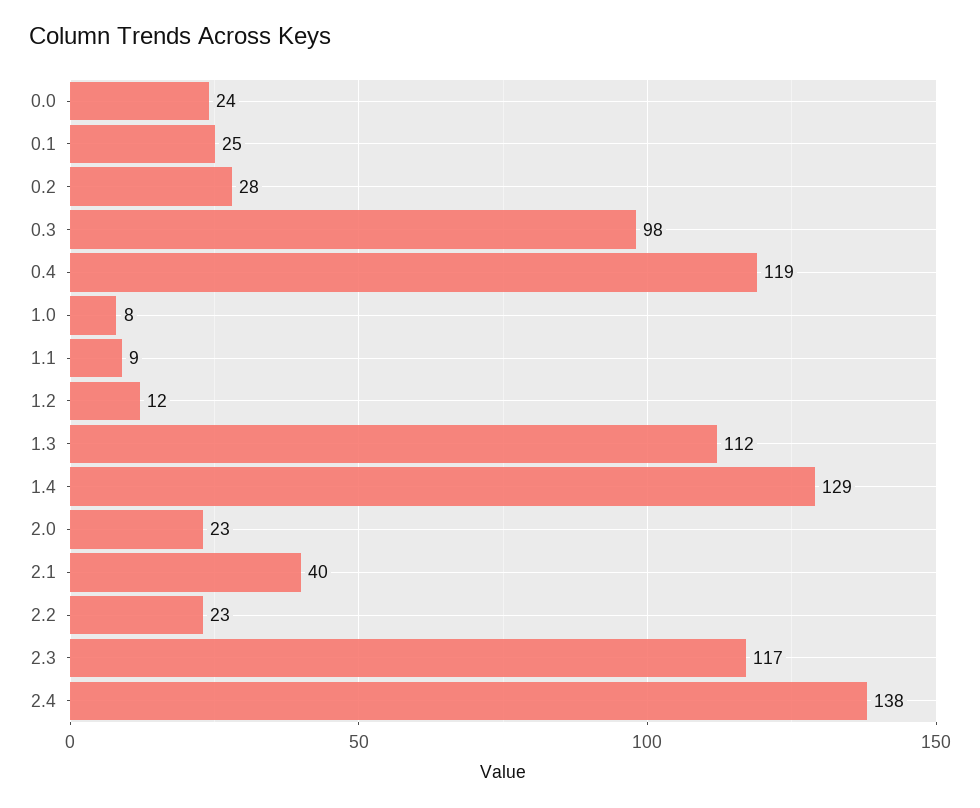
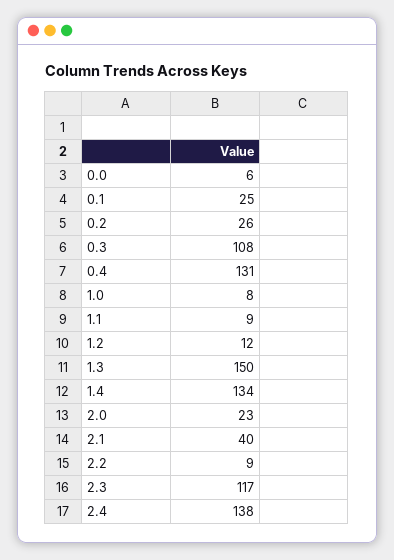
  {
-   "0.0": 24,
+   "0.0": 6,
    "0.1": 25,
-   "0.2": 28,
+   "0.2": 26,
-   "0.3": 98,
+   "0.3": 108,
-   "0.4": 119,
+   "0.4": 131,
    "1.0": 8,
    "1.1": 9,
    "1.2": 12,
-   "1.3": 112,
+   "1.3": 150,
-   "1.4": 129,
+   "1.4": 134,
    "2.0": 23,
    "2.1": 40,
-   "2.2": 23,
+   "2.2": 9,
    "2.3": 117,
    "2.4": 138
  }

